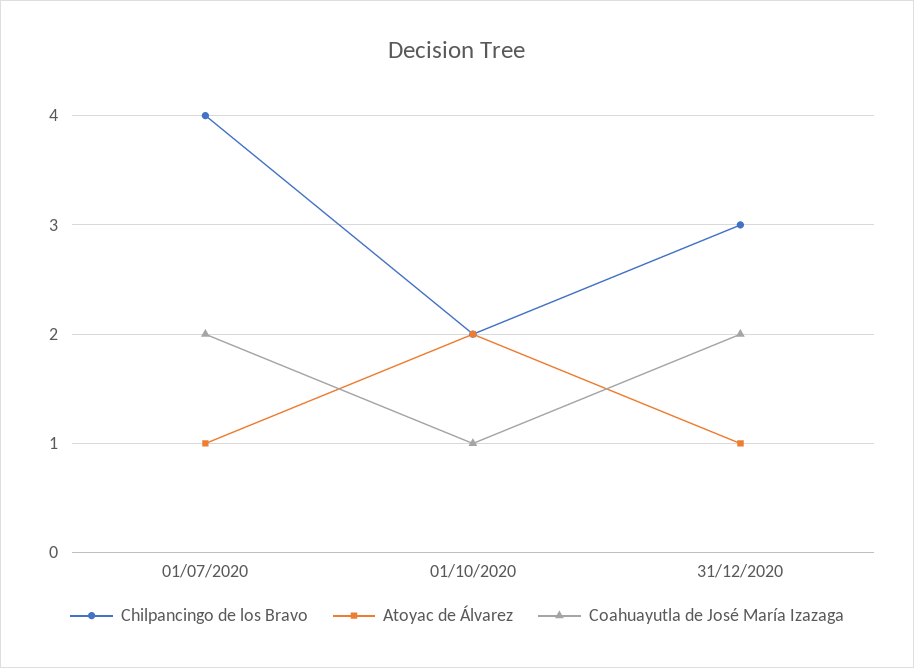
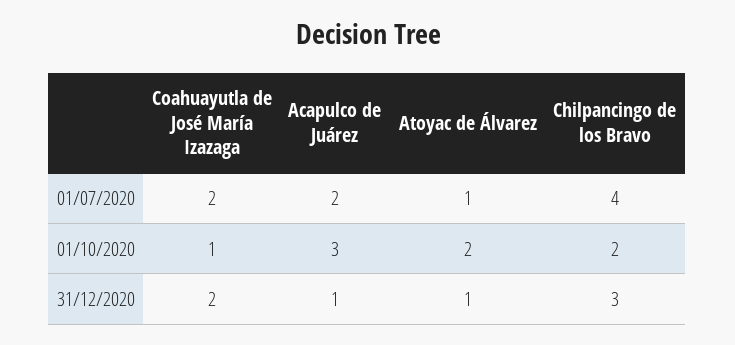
  {
    "Chilpancingo de los Bravo": {
      "01/07/2020": 4,
      "01/10/2020": 2,
      "31/12/2020": 3
    },
    "Atoyac de Álvarez": {
      "01/07/2020": 1,
      "01/10/2020": 2,
      "31/12/2020": 1
    },
    "Coahuayutla de José María Izazaga": {
      "01/07/2020": 2,
      "01/10/2020": 1,
      "31/12/2020": 2
-   }
+   },
+   "Acapulco de Juárez": {
+     "01/07/2020": 2,
+     "01/10/2020": 3,
+     "31/12/2020": 1
+   }
  }

